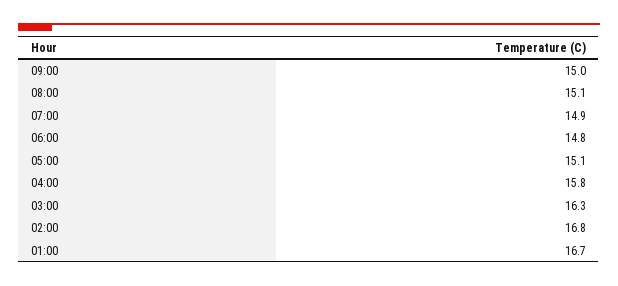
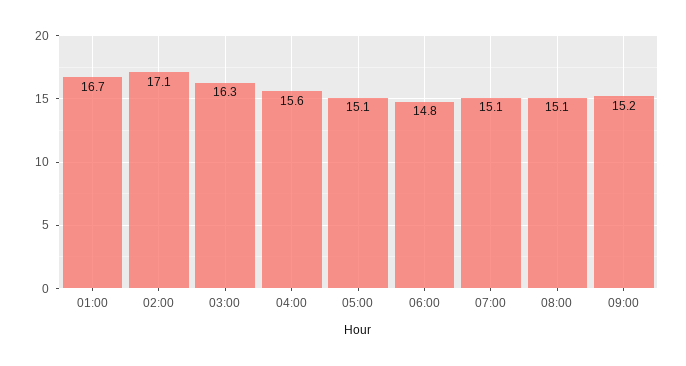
  {
-   "09:00": 15,
+   "09:00": 15.2,
    "08:00": 15.1,
-   "07:00": 14.9,
+   "07:00": 15.1,
    "06:00": 14.8,
    "05:00": 15.1,
-   "04:00": 15.8,
+   "04:00": 15.6,
    "03:00": 16.3,
-   "02:00": 16.8,
+   "02:00": 17.1,
    "01:00": 16.7
  }

